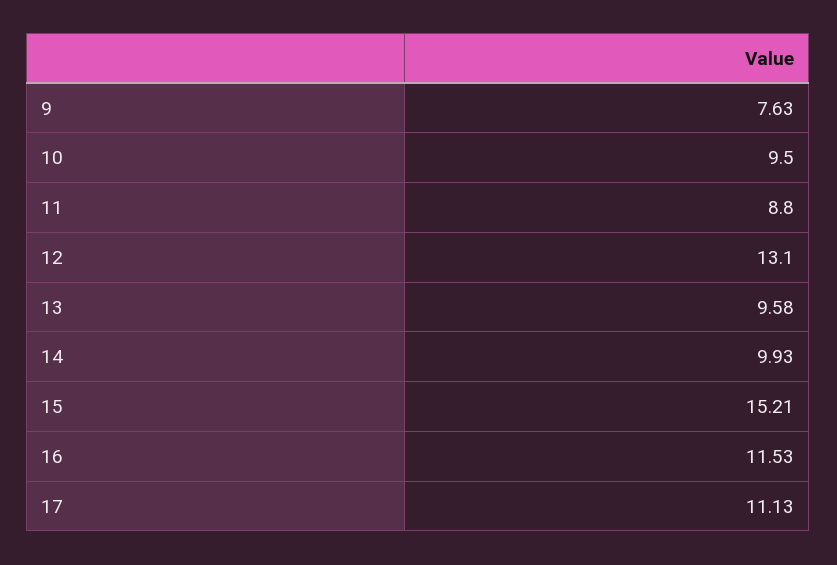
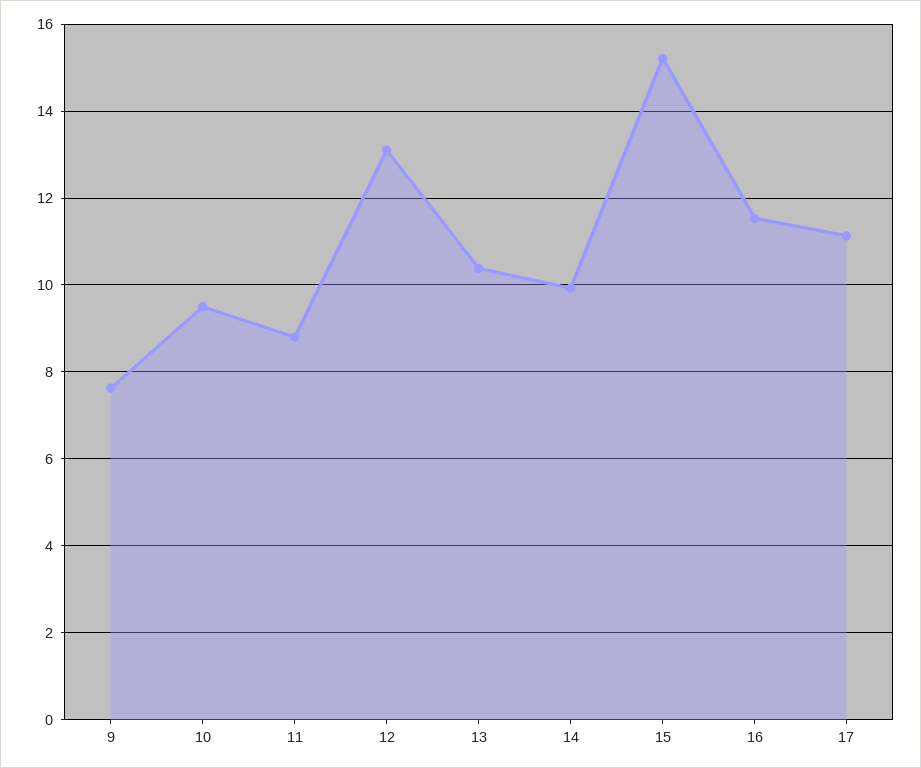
  {
    "9": 7.63,
    "10": 9.5,
    "11": 8.8,
    "12": 13.1,
-   "13": 9.58,
+   "13": 10.4,
    "14": 9.93,
    "15": 15.21,
    "16": 11.53,
    "17": 11.13
  }

